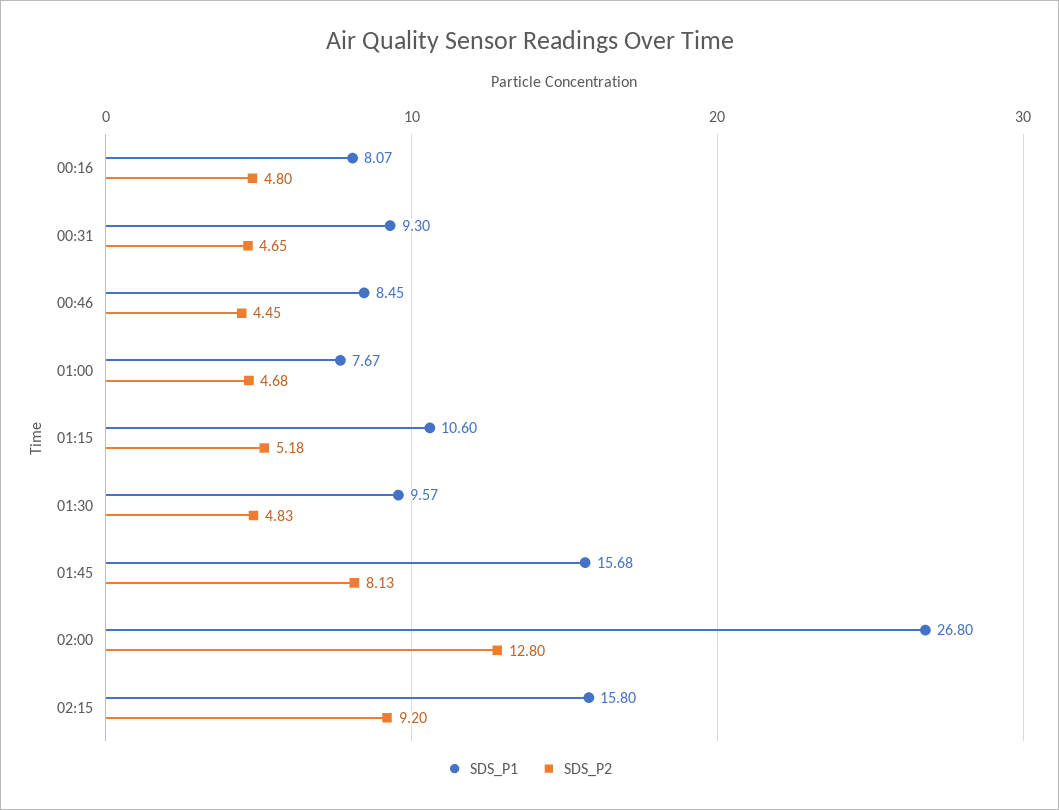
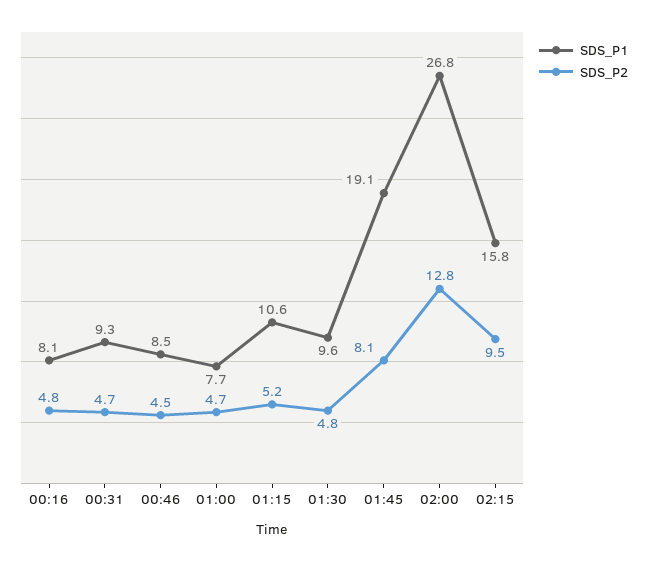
  {
    "SDS_P1": {
      "00:16": 8.07,
      "00:31": 9.3,
      "00:46": 8.45,
      "01:00": 7.67,
      "01:15": 10.6,
      "01:30": 9.57,
-     "01:45": 15.68,
+     "01:45": 19.1,
      "02:00": 26.8,
      "02:15": 15.8
    },
    "SDS_P2": {
      "00:16": 4.8,
      "00:31": 4.65,
      "00:46": 4.45,
      "01:00": 4.68,
      "01:15": 5.18,
      "01:30": 4.83,
      "01:45": 8.13,
      "02:00": 12.8,
-     "02:15": 9.2
+     "02:15": 9.5
    }
  }

